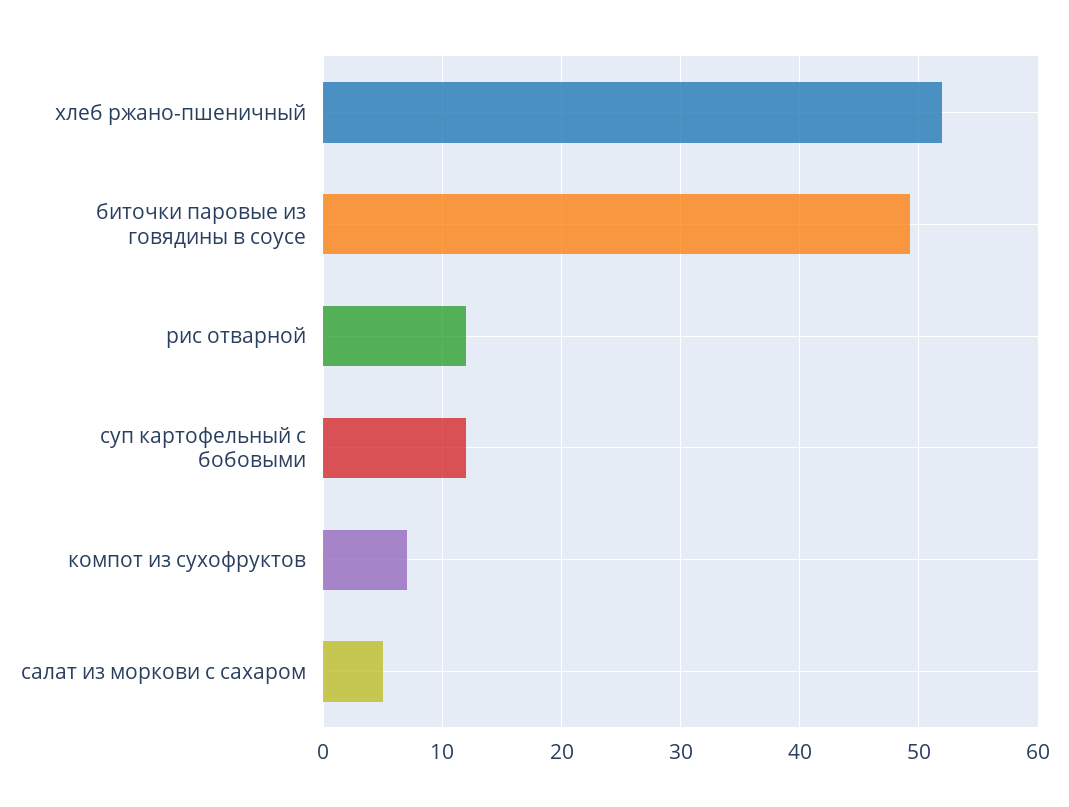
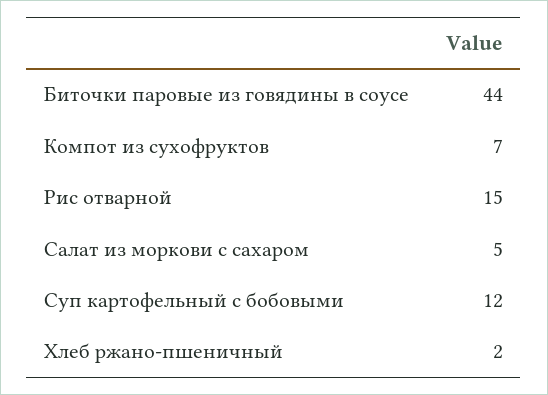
  {
-   "хлеб ржано-пшеничный": 52,
+   "хлеб ржано-пшеничный": 2,
-   "биточки паровые из говядины в соусе": 49,
+   "биточки паровые из говядины в соусе": 44,
-   "рис отварной": 12,
+   "рис отварной": 15,
    "суп картофельный с бобовыми": 12,
    "компот из сухофруктов": 7,
    "салат из моркови с сахаром": 5
  }

